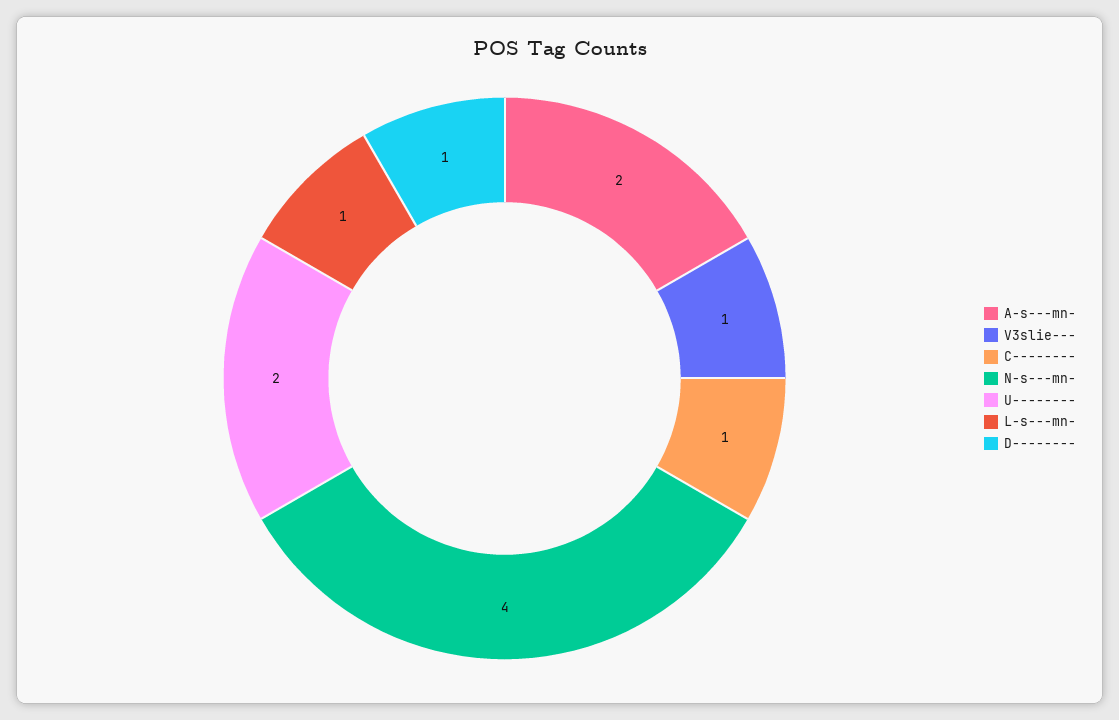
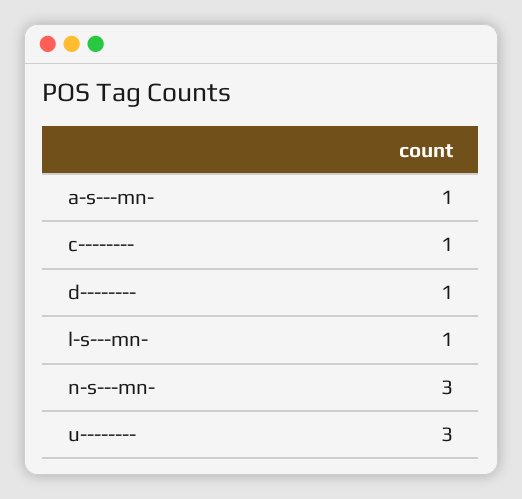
  {
-   "A-s---mn-": 2,
+   "A-s---mn-": 1,
-   "V3slie---": 1,
    "C--------": 1,
-   "N-s---mn-": 4,
+   "N-s---mn-": 3,
-   "U--------": 2,
+   "U--------": 3,
    "L-s---mn-": 1,
    "D--------": 1
  }

